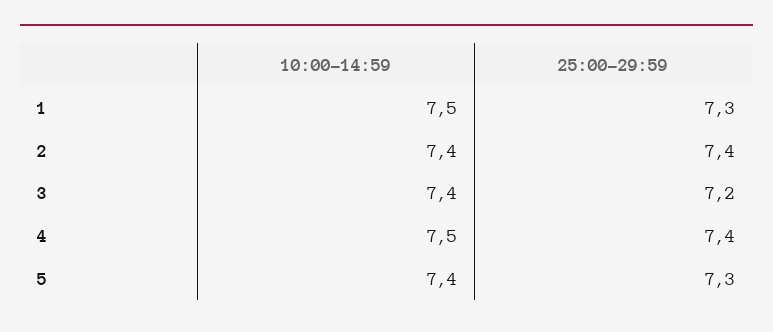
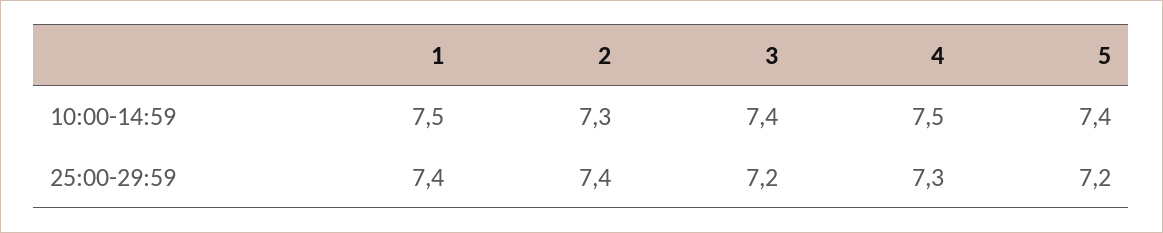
  {
    "10:00-14:59": {
      "1": 7.5,
-     "2": 7.4,
+     "2": 7.3,
      "3": 7.4,
      "4": 7.5,
      "5": 7.4
    },
    "25:00-29:59": {
-     "1": 7.3,
+     "1": 7.4,
      "2": 7.4,
      "3": 7.2,
-     "4": 7.4,
+     "4": 7.3,
-     "5": 7.3
+     "5": 7.2
    }
  }

